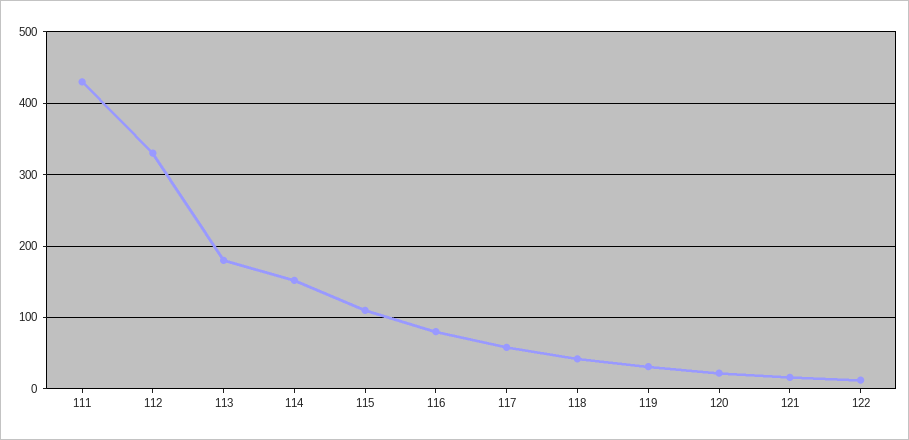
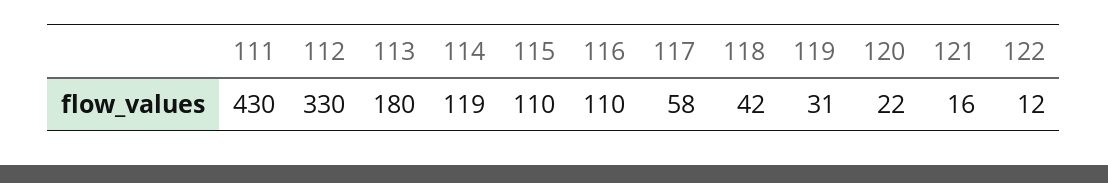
  {
    "111": 430,
    "112": 330,
    "113": 180,
-   "114": 150,
+   "114": 119,
    "115": 110,
-   "116": 80,
+   "116": 110,
    "117": 58,
    "118": 42,
    "119": 31,
    "120": 22,
    "121": 16,
    "122": 12
  }

